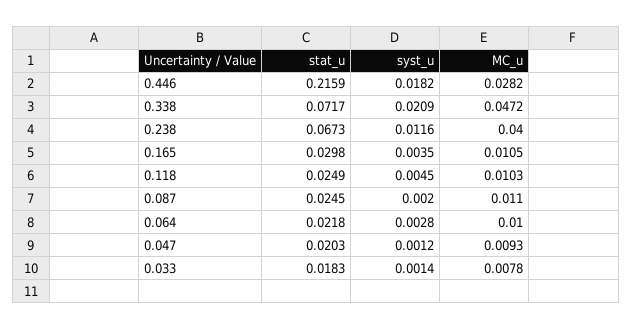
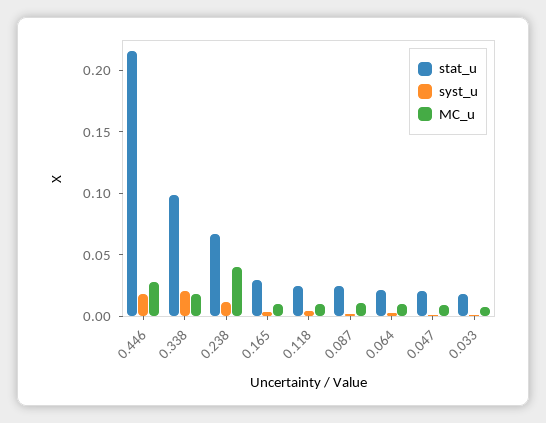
  {
    "stat_u": {
      "0.446": 0.2159,
-     "0.338": 0.0717,
+     "0.338": 0.1,
      "0.238": 0.0673,
      "0.165": 0.0298,
      "0.118": 0.0249,
      "0.087": 0.0245,
      "0.064": 0.0218,
      "0.047": 0.0203,
      "0.033": 0.0183
    },
    "syst_u": {
      "0.446": 0.0182,
      "0.338": 0.0209,
      "0.238": 0.0116,
      "0.165": 0.0035,
      "0.118": 0.0045,
      "0.087": 0.002,
      "0.064": 0.0028,
      "0.047": 0.0012,
      "0.033": 0.0014
    },
    "MC_u": {
      "0.446": 0.0282,
-     "0.338": 0.0472,
+     "0.338": 0.02,
      "0.238": 0.04,
      "0.165": 0.0105,
      "0.118": 0.0103,
      "0.087": 0.011,
      "0.064": 0.01,
      "0.047": 0.0093,
      "0.033": 0.0078
    }
  }

